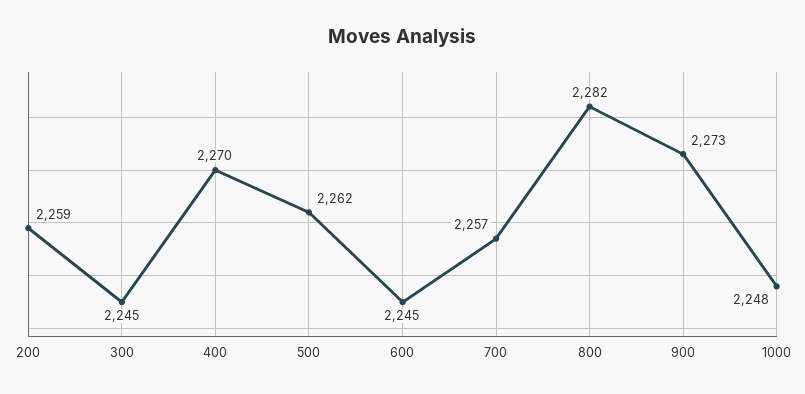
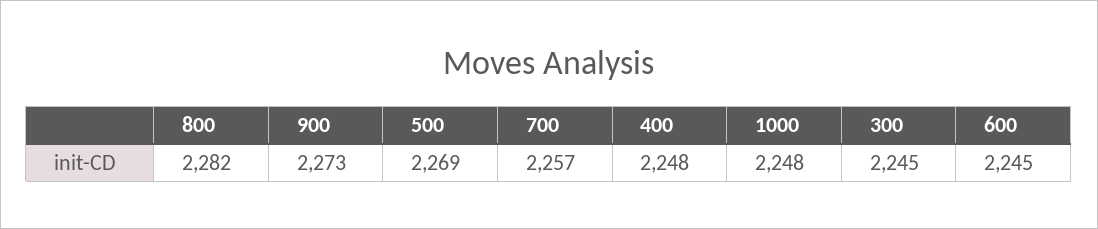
  {
-   "200": 2259,
    "300": 2245,
-   "400": 2270,
+   "400": 2248,
-   "500": 2262,
+   "500": 2269,
    "600": 2245,
    "700": 2257,
    "800": 2282,
    "900": 2273,
    "1000": 2248
  }

